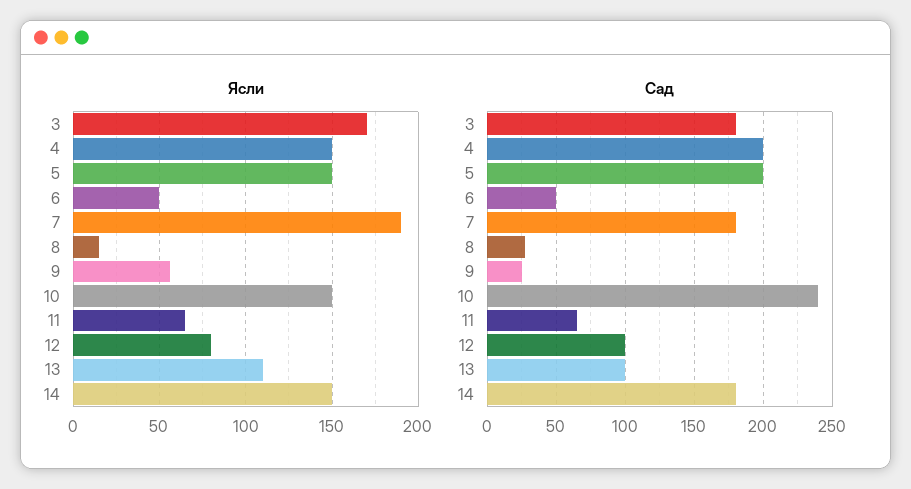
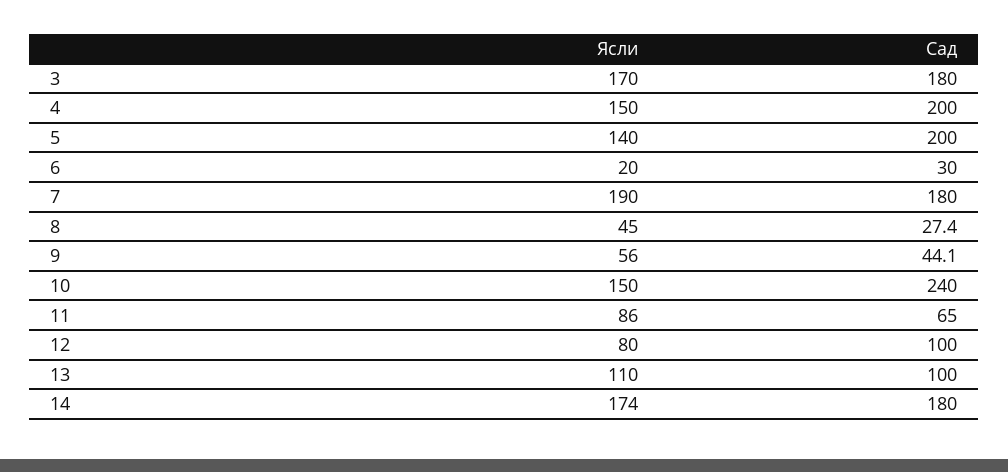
  {
    "Ясли": {
      "3": 170,
      "4": 150,
-     "5": 150,
+     "5": 140,
-     "6": 50,
+     "6": 20,
      "7": 190,
-     "8": 15,
+     "8": 45,
      "9": 56,
      "10": 150,
-     "11": 65,
+     "11": 86,
      "12": 80,
      "13": 110,
-     "14": 150
+     "14": 174
    },
    "Сад": {
      "3": 180,
      "4": 200,
      "5": 200,
-     "6": 50,
+     "6": 30,
      "7": 180,
      "8": 27.4,
-     "9": 25,
+     "9": 44.1,
      "10": 240,
      "11": 65,
      "12": 100,
      "13": 100,
      "14": 180
    }
  }

